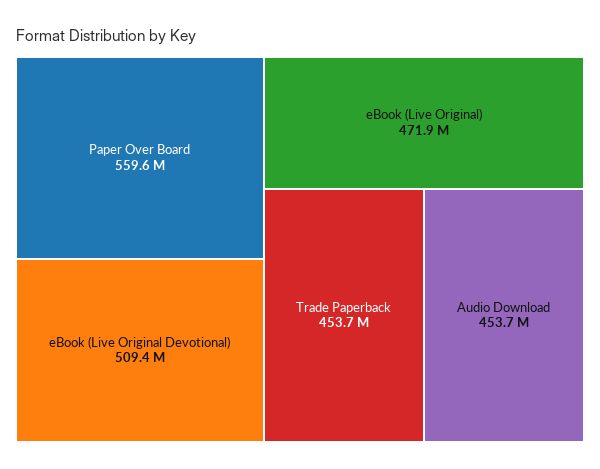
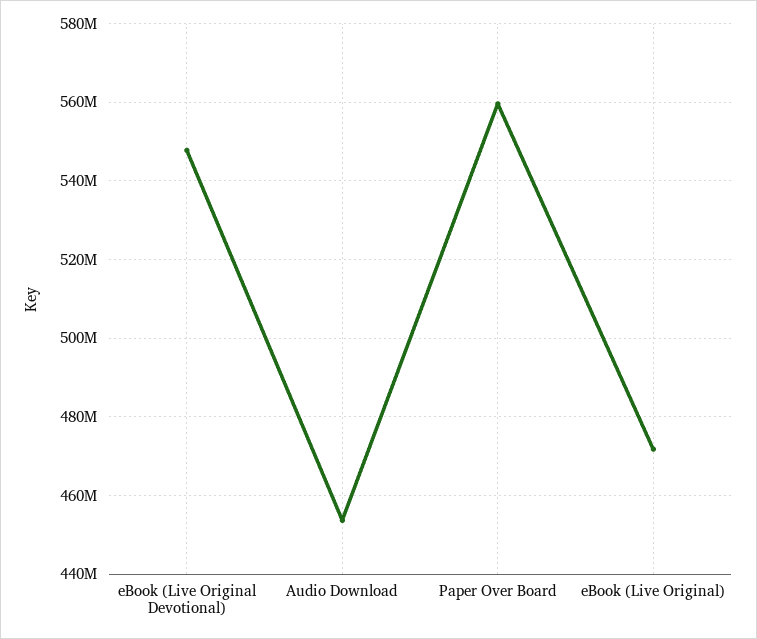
  {
    "Paper Over Board": 559600000,
-   "eBook (Live Original Devotional)": 509400000,
+   "eBook (Live Original Devotional)": 548000000,
    "eBook (Live Original)": 471900000,
-   "Trade Paperback": 453700000,
    "Audio Download": 453700000
  }

